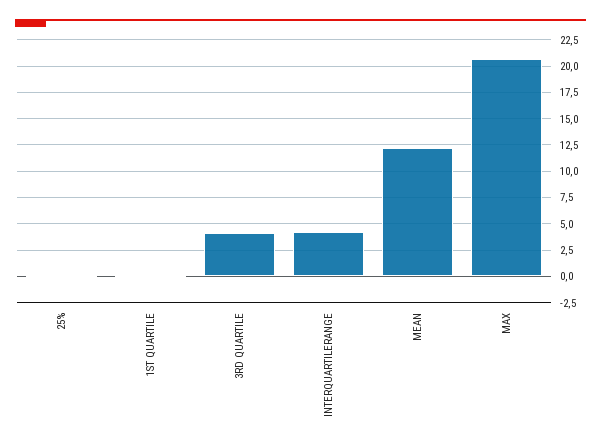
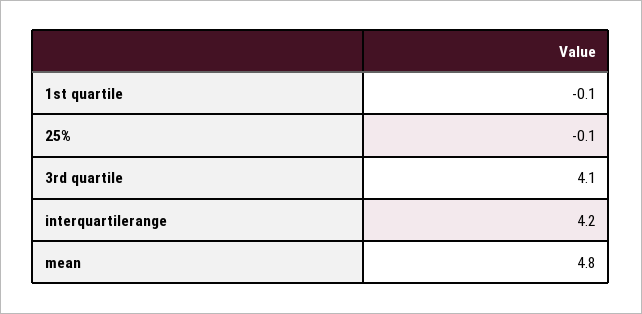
  {
    "25%": -0.1,
    "1ST QUARTILE": -0.1,
    "3RD QUARTILE": 4.1,
    "INTERQUARTILERANGE": 4.2,
-   "MEAN": 12.5,
+   "MEAN": 4.8
-   "MAX": 20
  }

